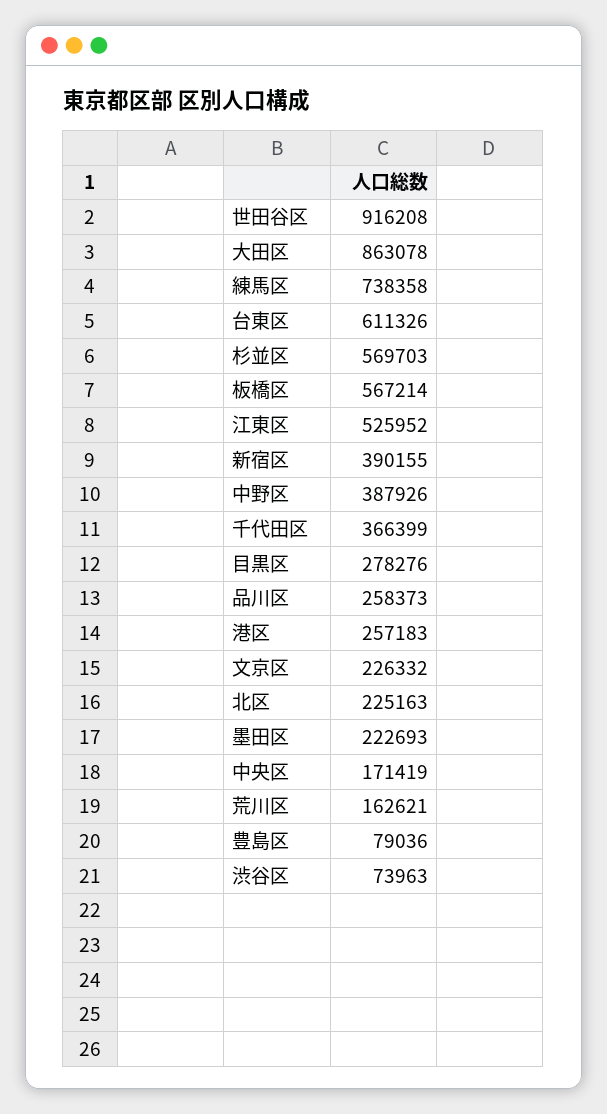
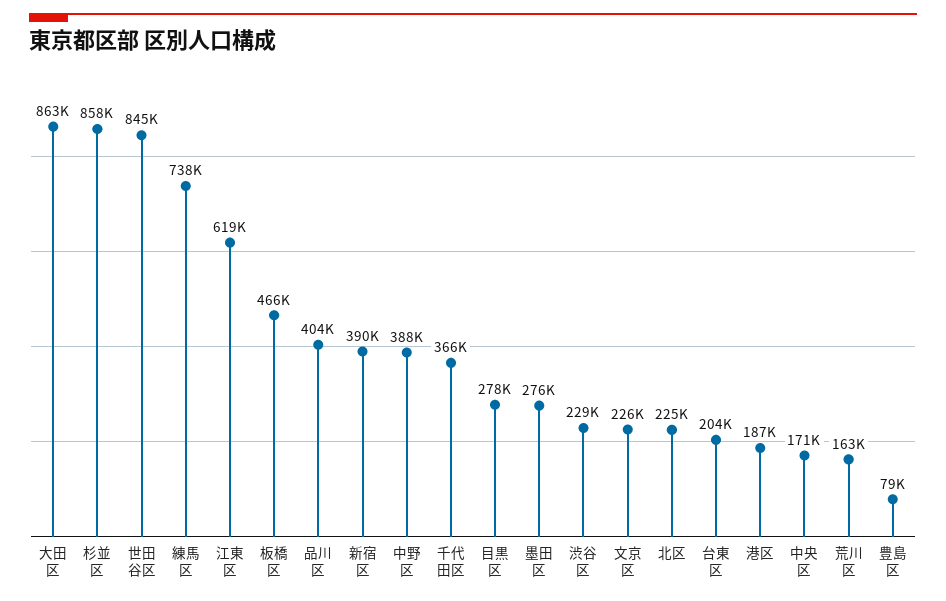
  {
-   "世田谷区": 916208,
+   "世田谷区": 845000,
    "大田区": 863078,
    "練馬区": 738358,
-   "台東区": 611326,
+   "台東区": 204000,
-   "杉並区": 569703,
+   "杉並区": 858000,
-   "板橋区": 567214,
+   "板橋区": 466000,
-   "江東区": 525952,
+   "江東区": 619000,
    "新宿区": 390155,
    "中野区": 387926,
    "千代田区": 366399,
    "目黒区": 278276,
-   "品川区": 258373,
+   "品川区": 404000,
-   "港区": 257183,
+   "港区": 187000,
    "文京区": 226332,
    "北区": 225163,
-   "墨田区": 222693,
+   "墨田区": 276000,
    "中央区": 171419,
    "荒川区": 162621,
    "豊島区": 79036,
-   "渋谷区": 73963
+   "渋谷区": 229000
  }

